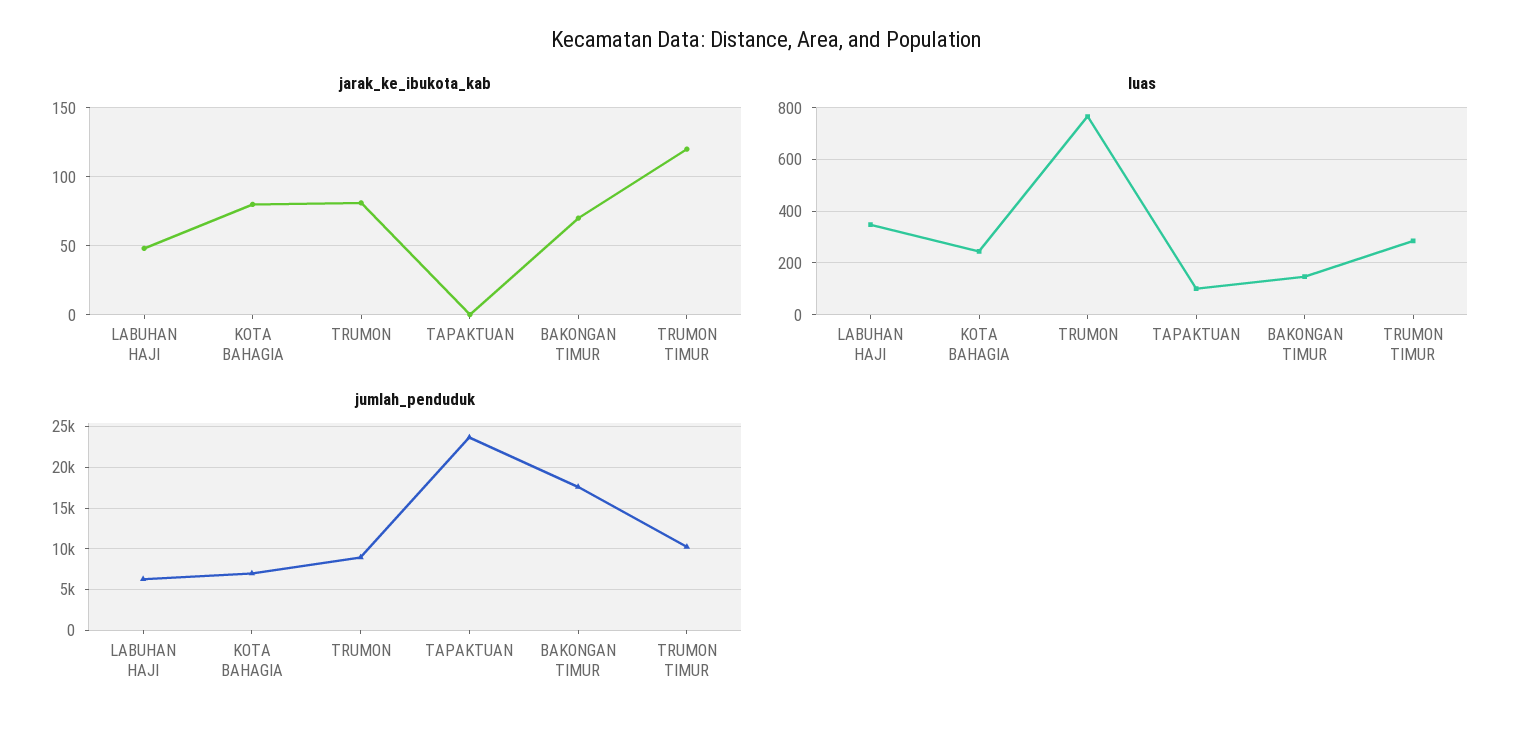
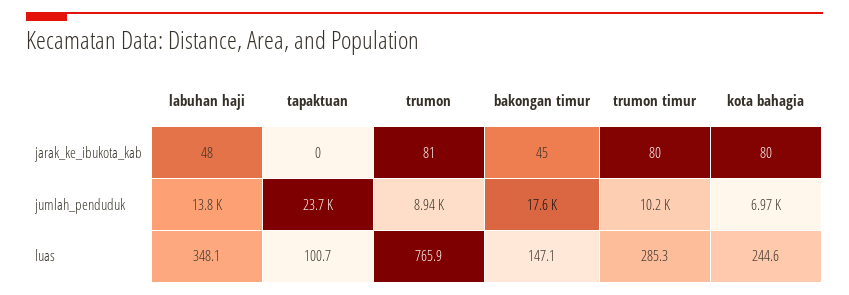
  {
    "jarak_ke_ibukota_kab": {
      "LABUHAN HAJI": 48,
      "KOTA BAHAGIA": 80,
      "TRUMON": 81,
      "TAPAKTUAN": 0,
-     "BAKONGAN TIMUR": 70,
+     "BAKONGAN TIMUR": 45,
-     "TRUMON TIMUR": 120
+     "TRUMON TIMUR": 80
    },
    "luas": {
      "LABUHAN HAJI": 348.1,
      "KOTA BAHAGIA": 244.6,
      "TRUMON": 765.9,
      "TAPAKTUAN": 100.7,
      "BAKONGAN TIMUR": 147.1,
      "TRUMON TIMUR": 285.3
    },
    "jumlah_penduduk": {
-     "LABUHAN HAJI": 6000,
+     "LABUHAN HAJI": 13800,
      "KOTA BAHAGIA": 6970,
      "TRUMON": 8940,
      "TAPAKTUAN": 23700,
      "BAKONGAN TIMUR": 17600,
      "TRUMON TIMUR": 10200
    }
  }

